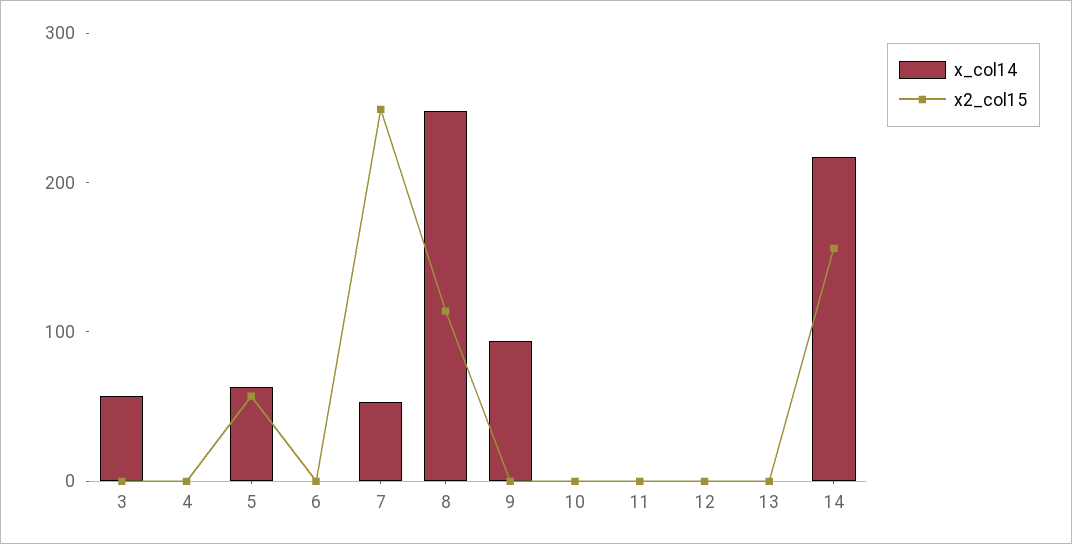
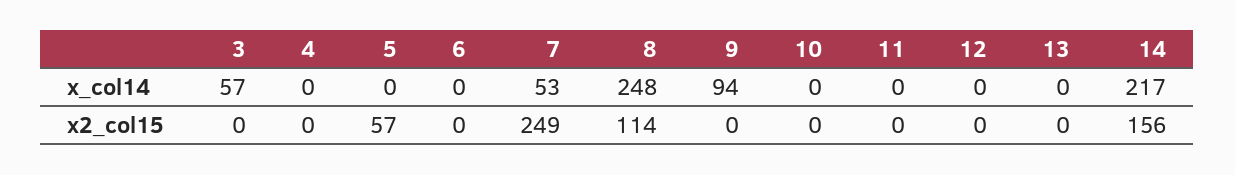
  {
    "x_col14": {
      "3": 57,
      "4": 0,
-     "5": 60,
+     "5": 0,
      "6": 0,
      "7": 53,
      "8": 248,
      "9": 94,
      "10": 0,
      "11": 0,
      "12": 0,
      "13": 0,
      "14": 217
    },
    "x2_col15": {
      "3": 0,
      "4": 0,
      "5": 57,
      "6": 0,
      "7": 249,
      "8": 114,
      "9": 0,
      "10": 0,
      "11": 0,
      "12": 0,
      "13": 0,
      "14": 156
    }
  }

